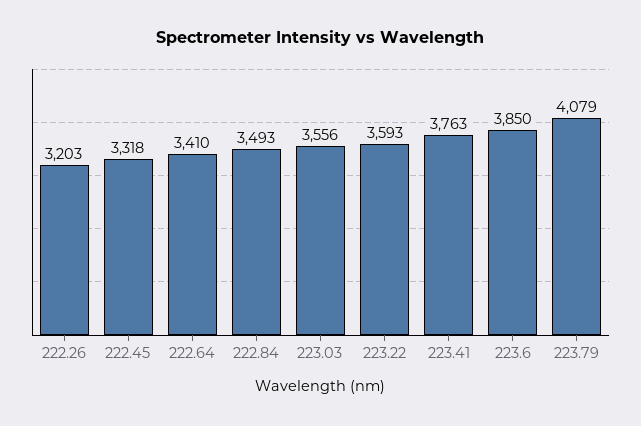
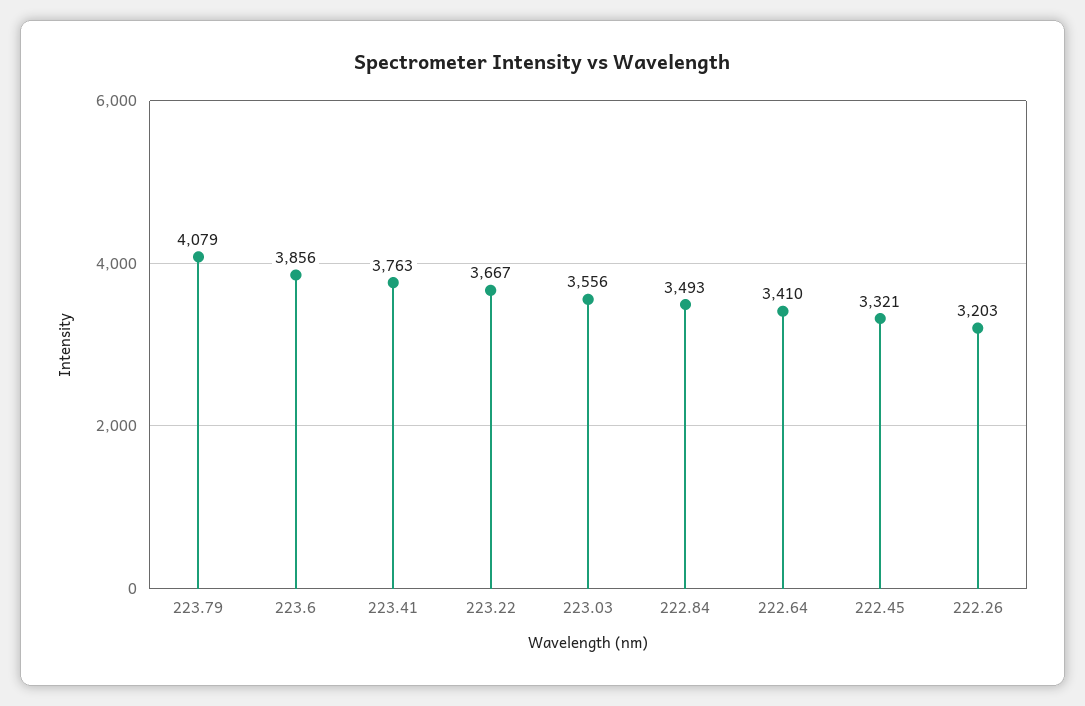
  {
    "222.26": 3203,
-   "222.45": 3318,
+   "222.45": 3321,
    "222.64": 3410,
    "222.84": 3493,
    "223.03": 3556,
-   "223.22": 3593,
+   "223.22": 3667,
    "223.41": 3763,
-   "223.6": 3850,
+   "223.6": 3856,
    "223.79": 4079
  }

